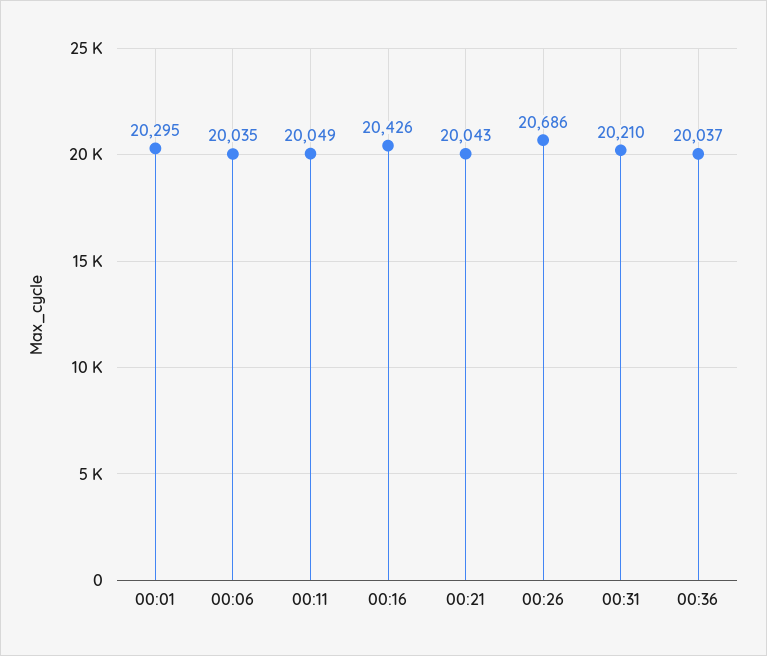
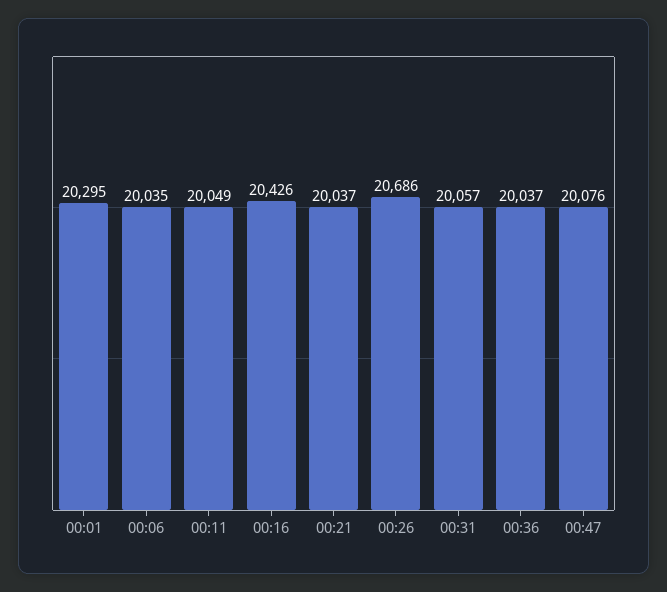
  {
    "00:01": 20295,
    "00:06": 20035,
    "00:11": 20049,
    "00:16": 20426,
-   "00:21": 20043,
+   "00:21": 20037,
    "00:26": 20686,
-   "00:31": 20210,
+   "00:31": 20057,
-   "00:36": 20037
+   "00:36": 20037,
+   "00:47": 20076
  }

